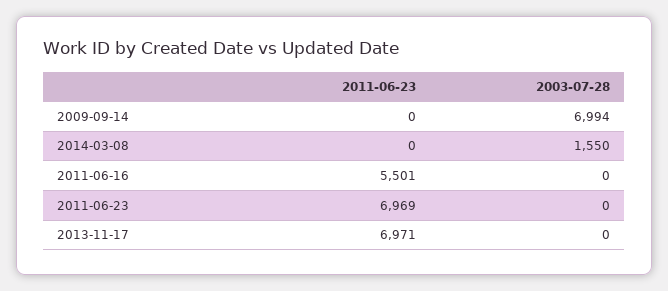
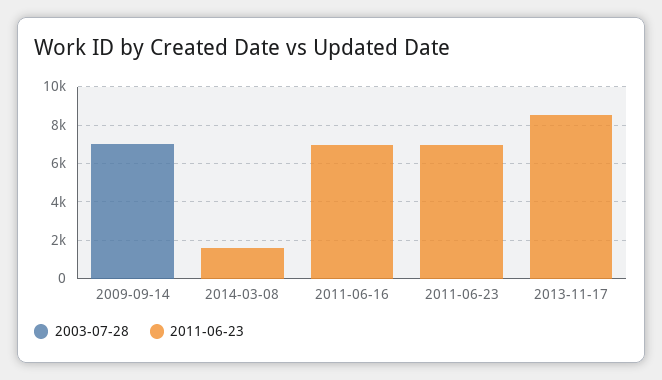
  {
    "2011-06-23": {
      "2009-09-14": 0,
-     "2014-03-08": 0,
+     "2014-03-08": 1500,
-     "2011-06-16": 5501,
+     "2011-06-16": 7000,
      "2011-06-23": 6969,
-     "2013-11-17": 6971
+     "2013-11-17": 8500
    },
    "2003-07-28": {
      "2009-09-14": 6994,
-     "2014-03-08": 1550,
+     "2014-03-08": 0,
      "2011-06-16": 0,
      "2011-06-23": 0,
      "2013-11-17": 0
    }
  }

